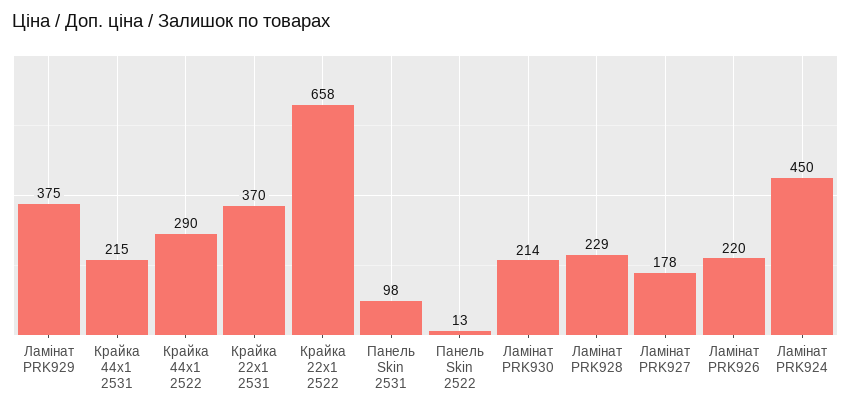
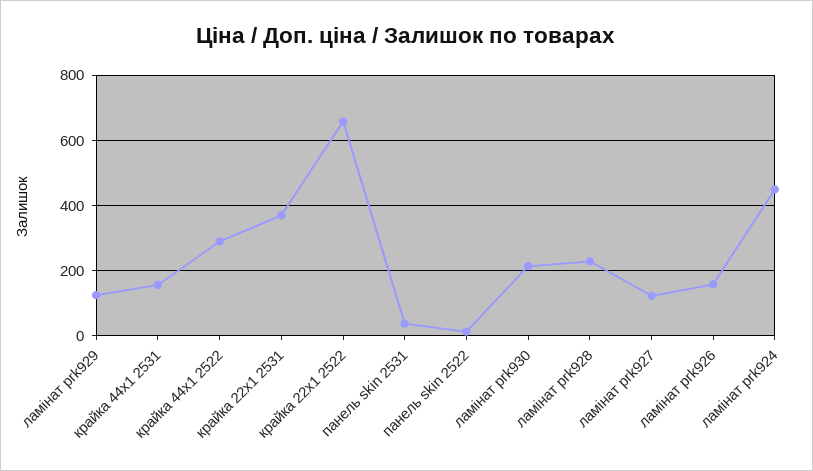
  {
-   "Ламінат PRK929": 375,
+   "Ламінат PRK929": 120,
-   "Крайка 44x1 2531": 215,
+   "Крайка 44x1 2531": 160,
    "Крайка 44x1 2522": 290,
    "Крайка 22x1 2531": 370,
    "Крайка 22x1 2522": 658,
-   "Панель Skin 2531": 98,
+   "Панель Skin 2531": 40,
    "Панель Skin 2522": 13,
    "Ламінат PRK930": 214,
    "Ламінат PRK928": 229,
-   "Ламінат PRK927": 178,
+   "Ламінат PRK927": 120,
-   "Ламінат PRK926": 220,
+   "Ламінат PRK926": 160,
    "Ламінат PRK924": 450
  }

